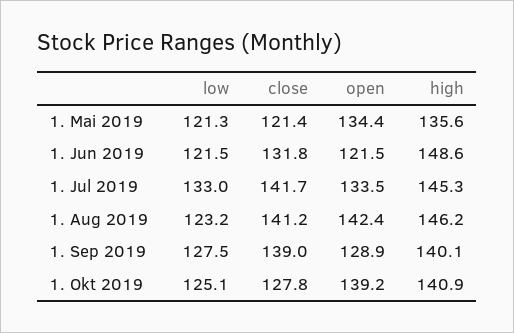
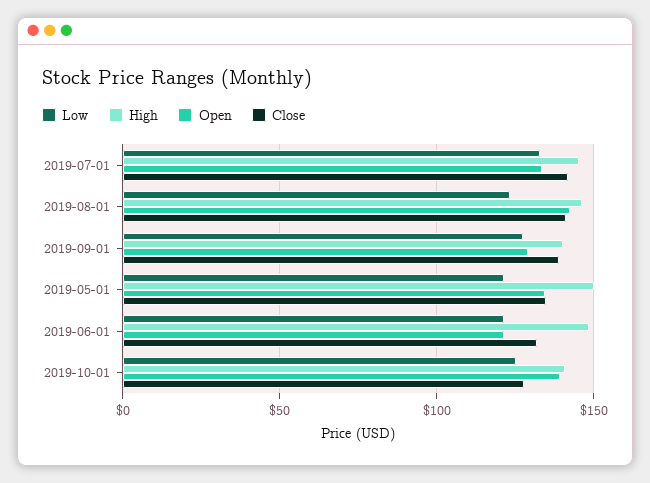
  {
    "low": {
      "1. Mai 2019": 121.3,
      "1. Jun 2019": 121.5,
      "1. Jul 2019": 133,
      "1. Aug 2019": 123.2,
      "1. Sep 2019": 127.5,
      "1. Okt 2019": 125.1
    },
    "close": {
-     "1. Mai 2019": 121.4,
+     "1. Mai 2019": 135,
      "1. Jun 2019": 131.8,
      "1. Jul 2019": 141.7,
      "1. Aug 2019": 141.2,
      "1. Sep 2019": 139,
      "1. Okt 2019": 127.8
    },
    "open": {
      "1. Mai 2019": 134.4,
      "1. Jun 2019": 121.5,
      "1. Jul 2019": 133.5,
      "1. Aug 2019": 142.4,
      "1. Sep 2019": 128.9,
      "1. Okt 2019": 139.2
    },
    "high": {
-     "1. Mai 2019": 135.6,
+     "1. Mai 2019": 150,
      "1. Jun 2019": 148.6,
      "1. Jul 2019": 145.3,
      "1. Aug 2019": 146.2,
      "1. Sep 2019": 140.1,
      "1. Okt 2019": 140.9
    }
  }

